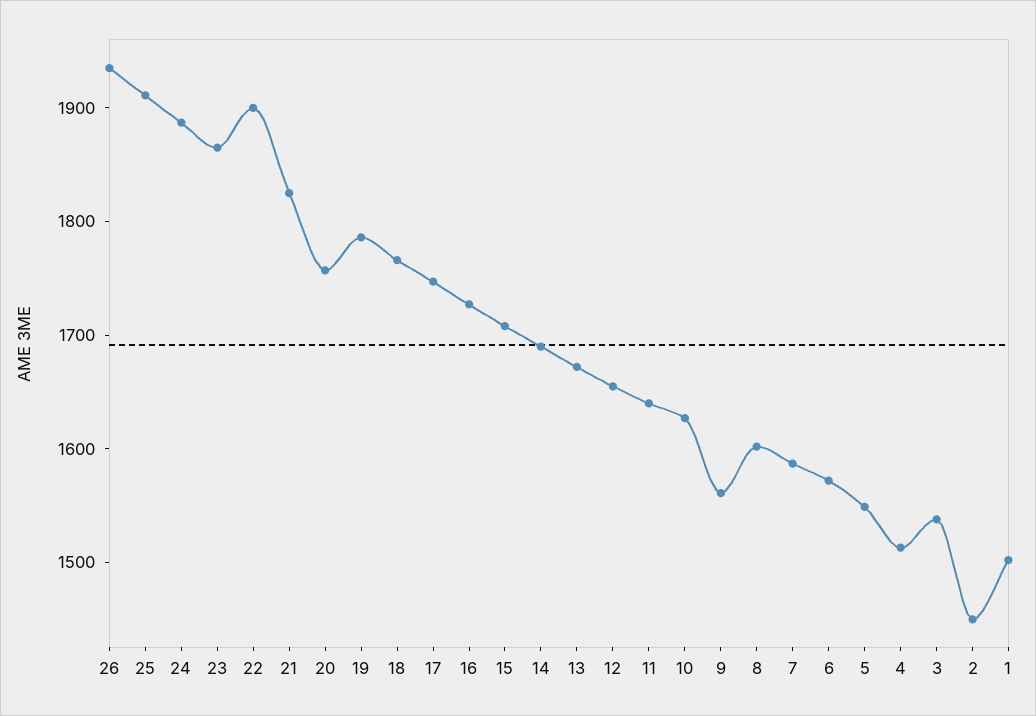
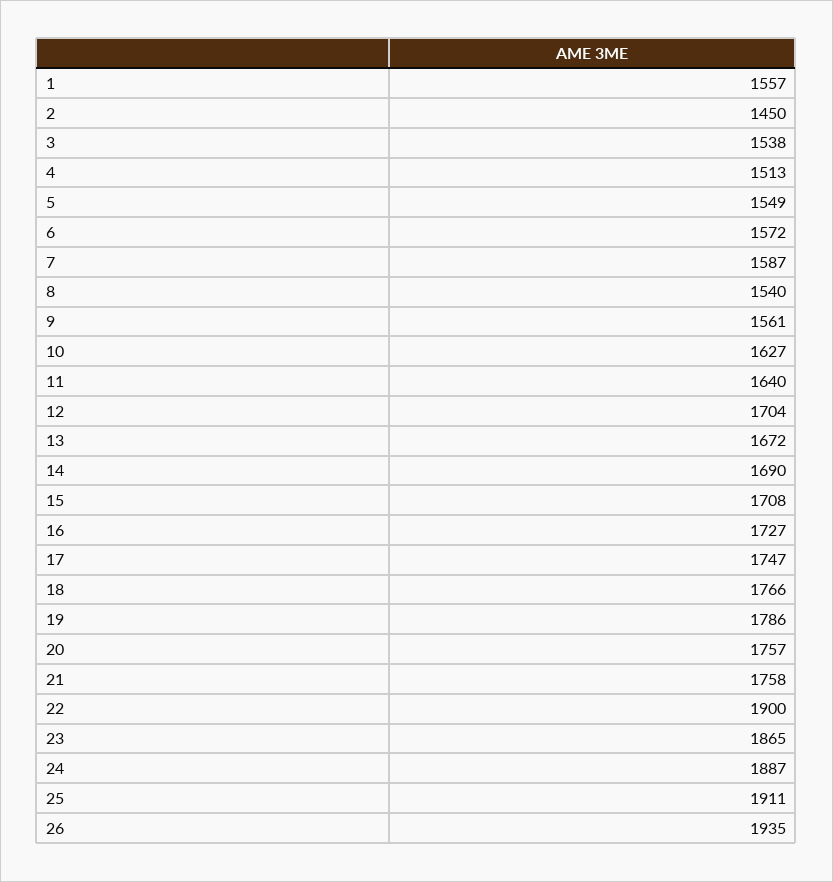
  {
    "26": 1935,
    "25": 1911,
    "24": 1887,
    "23": 1865,
    "22": 1900,
-   "21": 1820,
+   "21": 1758,
    "20": 1757,
    "19": 1786,
    "18": 1766,
    "17": 1747,
    "16": 1727,
    "15": 1708,
    "14": 1690,
    "13": 1672,
-   "12": 1660,
+   "12": 1704,
    "11": 1640,
    "10": 1627,
    "9": 1561,
-   "8": 1600,
+   "8": 1540,
    "7": 1587,
    "6": 1572,
    "5": 1549,
    "4": 1513,
    "3": 1538,
    "2": 1450,
-   "1": 1500
+   "1": 1557
  }

